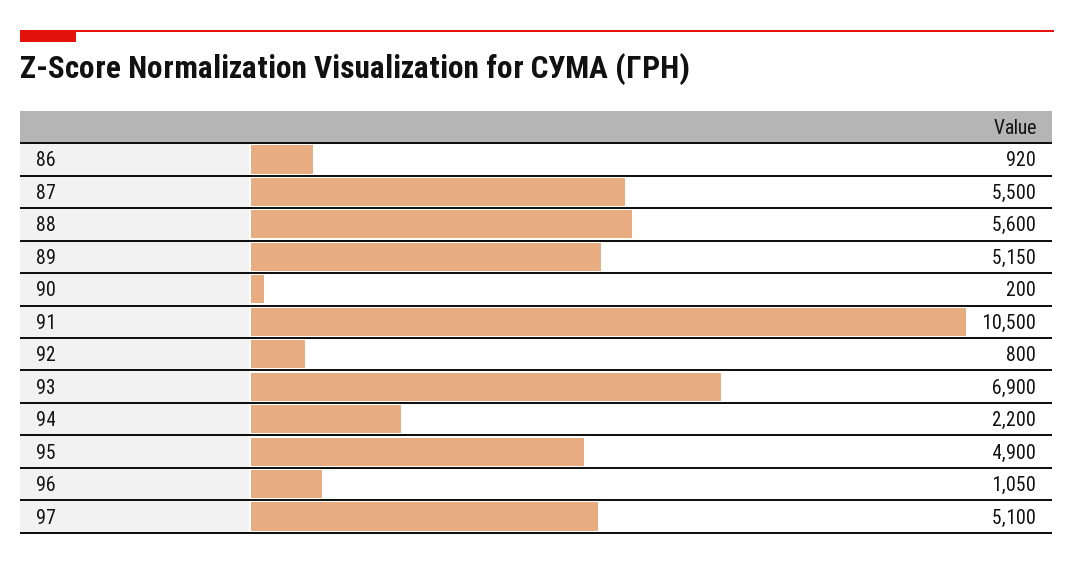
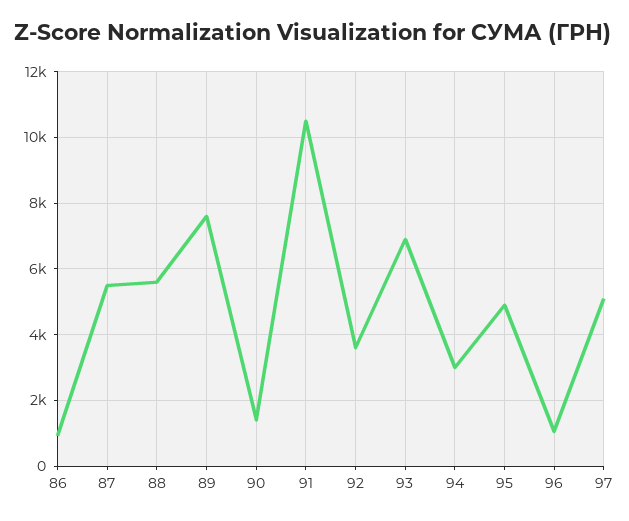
  {
    "86": 920,
    "87": 5500,
    "88": 5600,
-   "89": 5150,
+   "89": 7600,
-   "90": 200,
+   "90": 1400,
    "91": 10500,
-   "92": 800,
+   "92": 3600,
    "93": 6900,
-   "94": 2200,
+   "94": 3000,
    "95": 4900,
    "96": 1050,
    "97": 5100
  }

